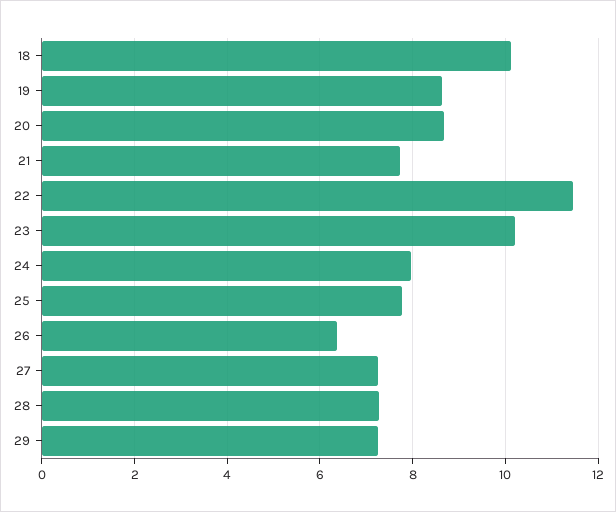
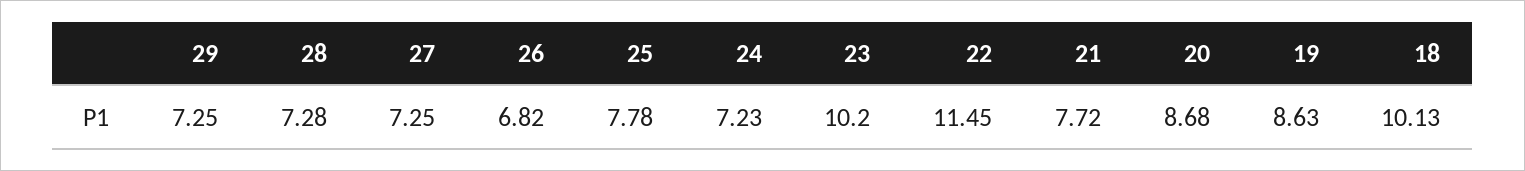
  {
    "18": 10.13,
    "19": 8.63,
    "20": 8.68,
    "21": 7.72,
    "22": 11.45,
    "23": 10.2,
-   "24": 8,
+   "24": 7.23,
    "25": 7.78,
-   "26": 6.4,
+   "26": 6.82,
    "27": 7.25,
    "28": 7.28,
    "29": 7.25
  }

